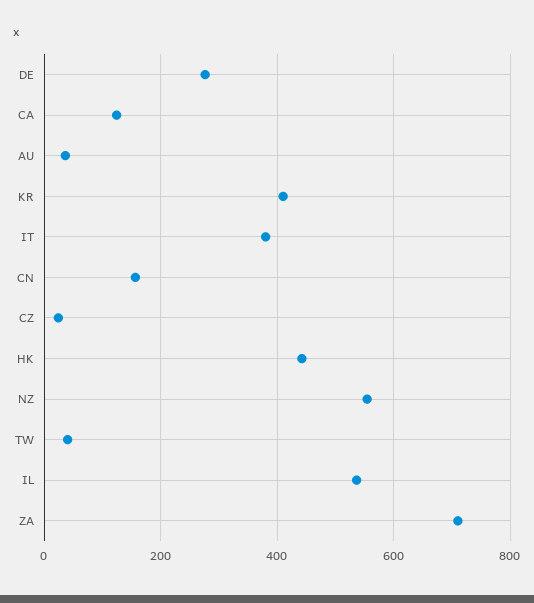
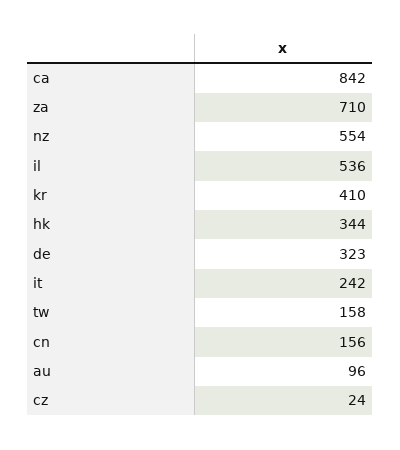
  {
-   "DE": 280,
+   "DE": 323,
-   "CA": 120,
+   "CA": 842,
-   "AU": 40,
+   "AU": 96,
    "KR": 410,
-   "IT": 380,
+   "IT": 242,
    "CN": 156,
    "CZ": 24,
-   "HK": 440,
+   "HK": 344,
    "NZ": 554,
-   "TW": 40,
+   "TW": 158,
    "IL": 536,
    "ZA": 710
  }

